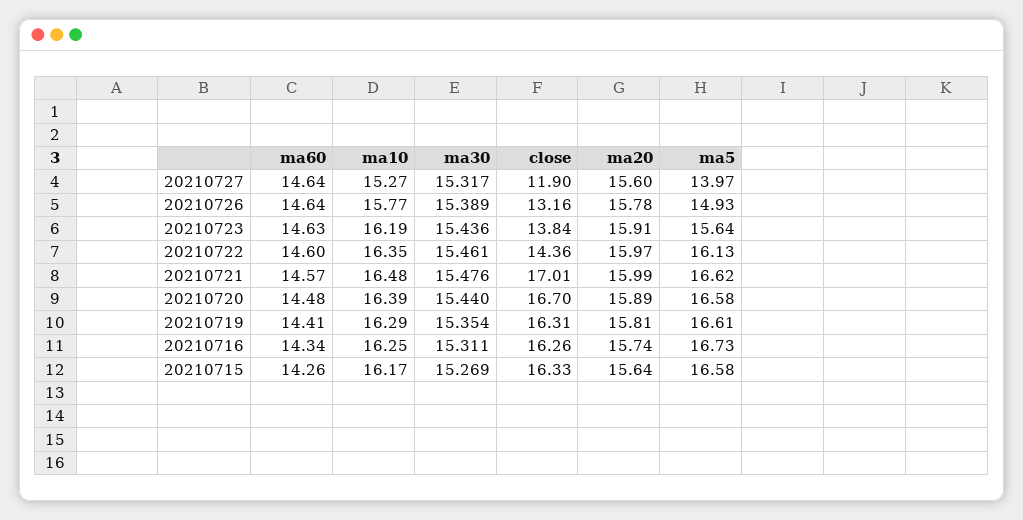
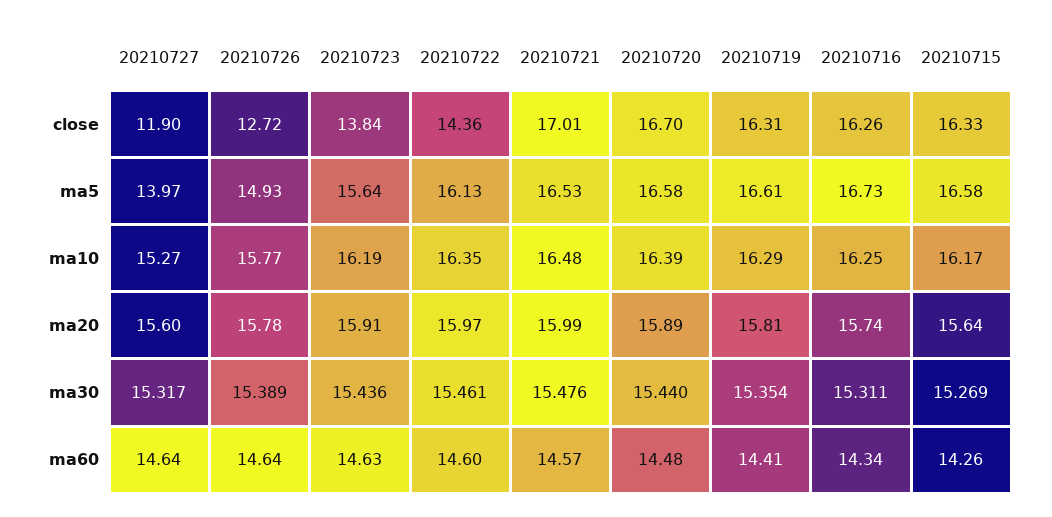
  {
    "ma60": {
      "20210727": 14.64,
      "20210726": 14.64,
      "20210723": 14.63,
      "20210722": 14.6,
      "20210721": 14.57,
      "20210720": 14.48,
      "20210719": 14.41,
      "20210716": 14.34,
      "20210715": 14.26
    },
    "ma10": {
      "20210727": 15.27,
      "20210726": 15.77,
      "20210723": 16.19,
      "20210722": 16.35,
      "20210721": 16.48,
      "20210720": 16.39,
      "20210719": 16.29,
      "20210716": 16.25,
      "20210715": 16.17
    },
    "ma30": {
      "20210727": 15.317,
      "20210726": 15.389,
      "20210723": 15.436,
      "20210722": 15.461,
      "20210721": 15.476,
      "20210720": 15.44,
      "20210719": 15.354,
      "20210716": 15.311,
      "20210715": 15.269
    },
    "close": {
      "20210727": 11.9,
-     "20210726": 13.16,
+     "20210726": 12.72,
      "20210723": 13.84,
      "20210722": 14.36,
      "20210721": 17.01,
      "20210720": 16.7,
      "20210719": 16.31,
      "20210716": 16.26,
      "20210715": 16.33
    },
    "ma20": {
      "20210727": 15.6,
      "20210726": 15.78,
      "20210723": 15.91,
      "20210722": 15.97,
      "20210721": 15.99,
      "20210720": 15.89,
      "20210719": 15.81,
      "20210716": 15.74,
      "20210715": 15.64
    },
    "ma5": {
      "20210727": 13.97,
      "20210726": 14.93,
      "20210723": 15.64,
      "20210722": 16.13,
-     "20210721": 16.62,
+     "20210721": 16.53,
      "20210720": 16.58,
      "20210719": 16.61,
      "20210716": 16.73,
      "20210715": 16.58
    }
  }

